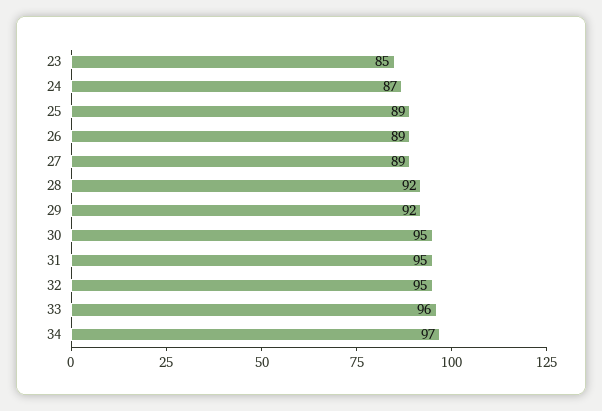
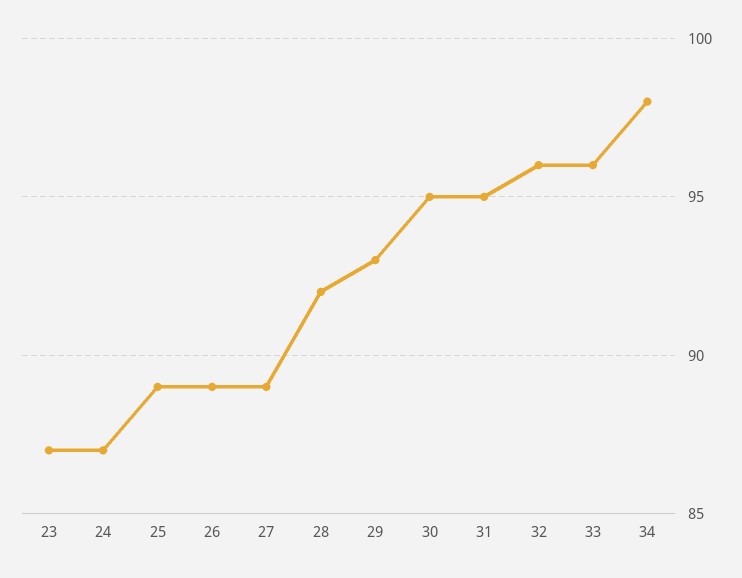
  {
-   "23": 85,
+   "23": 87,
    "24": 87,
    "25": 89,
    "26": 89,
    "27": 89,
    "28": 92,
-   "29": 92,
+   "29": 93,
    "30": 95,
    "31": 95,
-   "32": 95,
+   "32": 96,
    "33": 96,
-   "34": 97
+   "34": 98
  }

